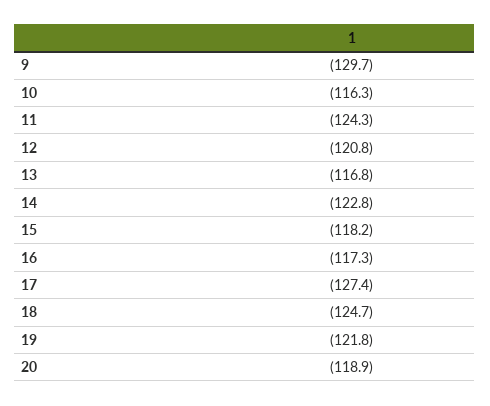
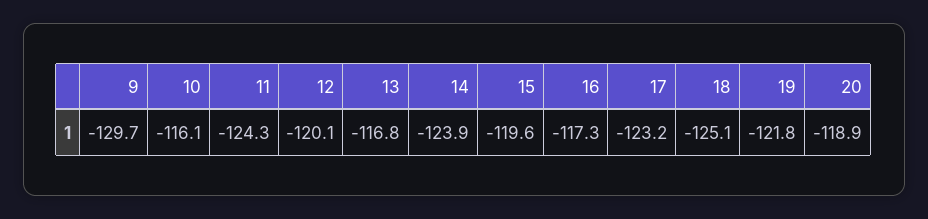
  {
    "9": -129.7,
-   "10": -116.3,
+   "10": -116.1,
    "11": -124.3,
-   "12": -120.8,
+   "12": -120.1,
    "13": -116.8,
-   "14": -122.8,
+   "14": -123.9,
-   "15": -118.2,
+   "15": -119.6,
    "16": -117.3,
-   "17": -127.4,
+   "17": -123.2,
-   "18": -124.7,
+   "18": -125.1,
    "19": -121.8,
    "20": -118.9
  }

